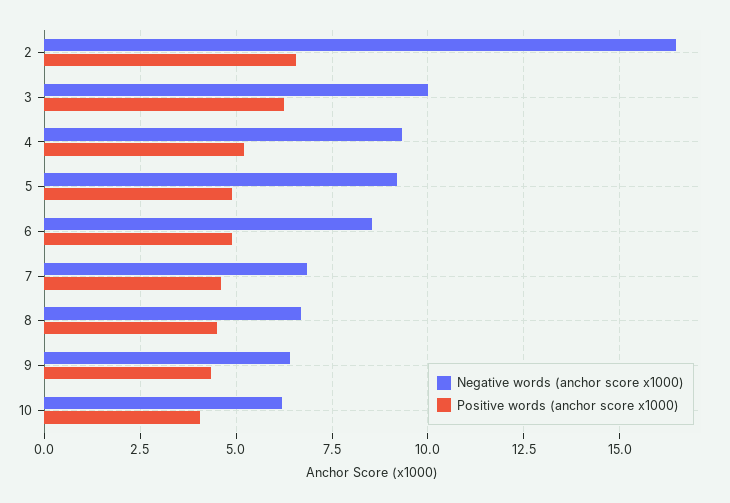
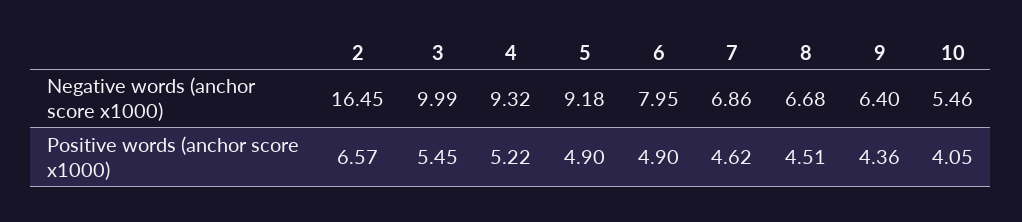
  {
    "Negative words (anchor score x1000)": {
      "2": 16.45,
      "3": 9.99,
      "4": 9.32,
      "5": 9.18,
-     "6": 8.5,
+     "6": 7.95,
      "7": 6.86,
      "8": 6.68,
      "9": 6.4,
-     "10": 6.25
+     "10": 5.46
    },
    "Positive words (anchor score x1000)": {
      "2": 6.57,
-     "3": 6.25,
+     "3": 5.45,
      "4": 5.22,
      "5": 4.9,
      "6": 4.9,
      "7": 4.62,
      "8": 4.51,
      "9": 4.36,
      "10": 4.05
    }
  }

